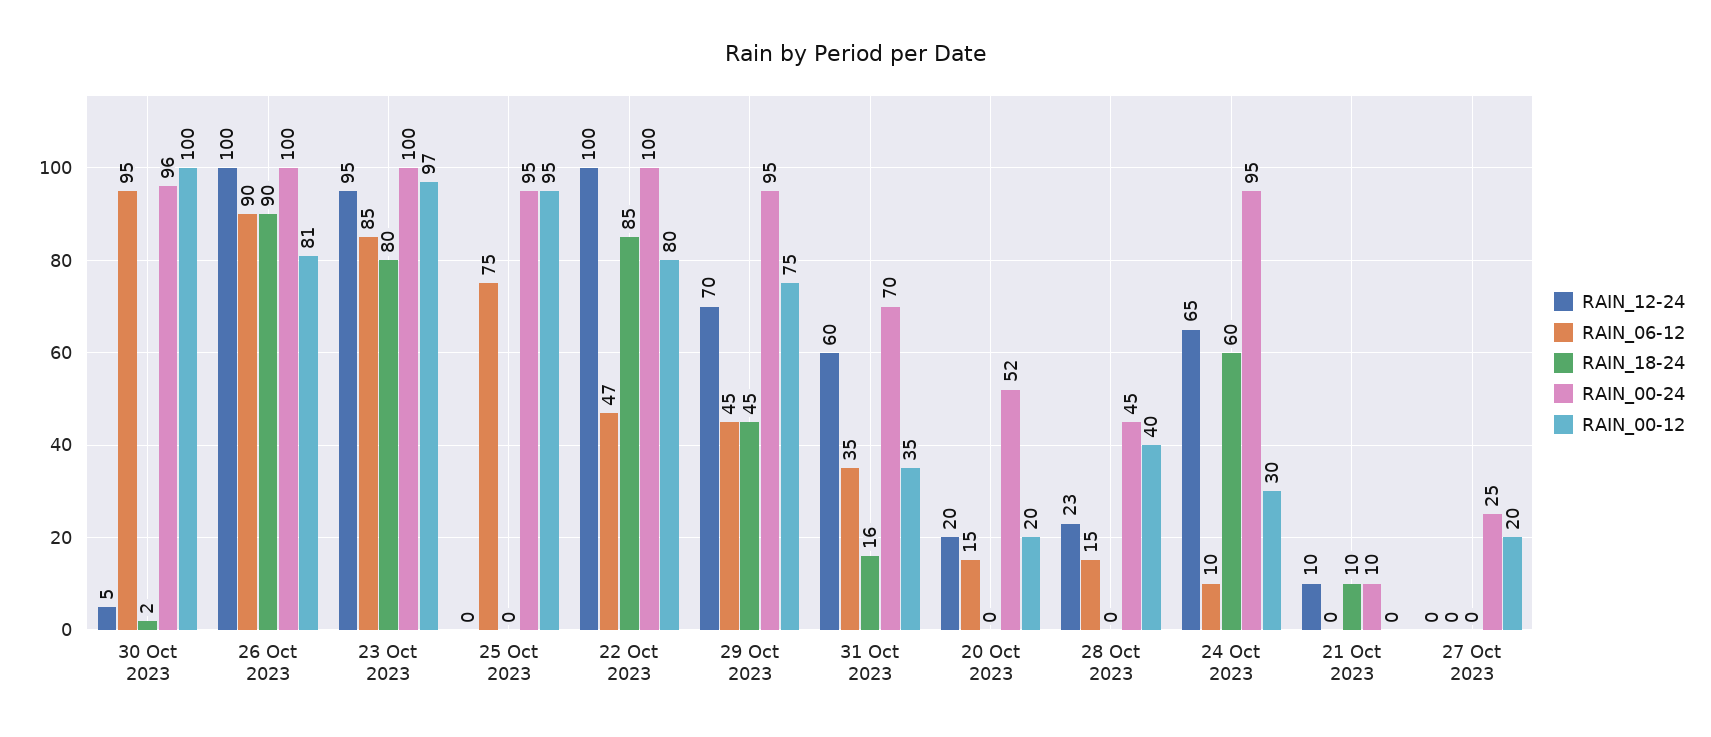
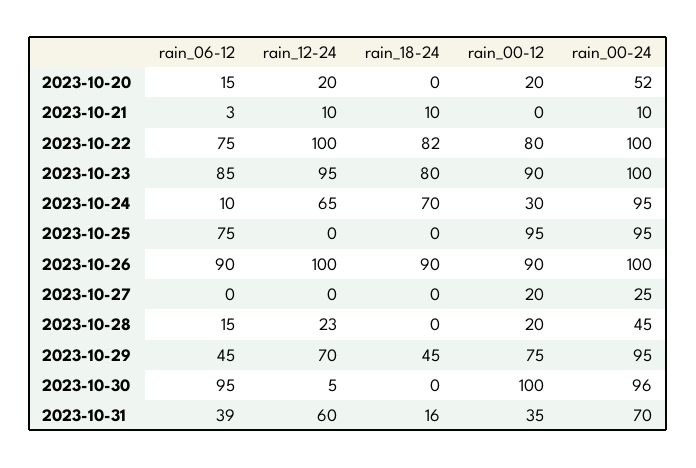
  {
    "RAIN_12-24": {
      "30 Oct 2023": 5,
      "26 Oct 2023": 100,
      "23 Oct 2023": 95,
      "25 Oct 2023": 0,
      "22 Oct 2023": 100,
      "29 Oct 2023": 70,
      "31 Oct 2023": 60,
      "20 Oct 2023": 20,
      "28 Oct 2023": 23,
      "24 Oct 2023": 65,
      "21 Oct 2023": 10,
      "27 Oct 2023": 0
    },
    "RAIN_06-12": {
      "30 Oct 2023": 95,
      "26 Oct 2023": 90,
      "23 Oct 2023": 85,
      "25 Oct 2023": 75,
-     "22 Oct 2023": 47,
+     "22 Oct 2023": 75,
      "29 Oct 2023": 45,
-     "31 Oct 2023": 35,
+     "31 Oct 2023": 39,
      "20 Oct 2023": 15,
      "28 Oct 2023": 15,
      "24 Oct 2023": 10,
-     "21 Oct 2023": 0,
+     "21 Oct 2023": 3,
      "27 Oct 2023": 0
    },
    "RAIN_18-24": {
-     "30 Oct 2023": 2,
+     "30 Oct 2023": 0,
      "26 Oct 2023": 90,
      "23 Oct 2023": 80,
      "25 Oct 2023": 0,
-     "22 Oct 2023": 85,
+     "22 Oct 2023": 82,
      "29 Oct 2023": 45,
      "31 Oct 2023": 16,
      "20 Oct 2023": 0,
      "28 Oct 2023": 0,
-     "24 Oct 2023": 60,
+     "24 Oct 2023": 70,
      "21 Oct 2023": 10,
      "27 Oct 2023": 0
    },
    "RAIN_00-24": {
      "30 Oct 2023": 96,
      "26 Oct 2023": 100,
      "23 Oct 2023": 100,
      "25 Oct 2023": 95,
      "22 Oct 2023": 100,
      "29 Oct 2023": 95,
      "31 Oct 2023": 70,
      "20 Oct 2023": 52,
      "28 Oct 2023": 45,
      "24 Oct 2023": 95,
      "21 Oct 2023": 10,
      "27 Oct 2023": 25
    },
    "RAIN_00-12": {
      "30 Oct 2023": 100,
-     "26 Oct 2023": 81,
+     "26 Oct 2023": 90,
-     "23 Oct 2023": 97,
+     "23 Oct 2023": 90,
      "25 Oct 2023": 95,
      "22 Oct 2023": 80,
      "29 Oct 2023": 75,
      "31 Oct 2023": 35,
      "20 Oct 2023": 20,
-     "28 Oct 2023": 40,
+     "28 Oct 2023": 20,
      "24 Oct 2023": 30,
      "21 Oct 2023": 0,
      "27 Oct 2023": 20
    }
  }

